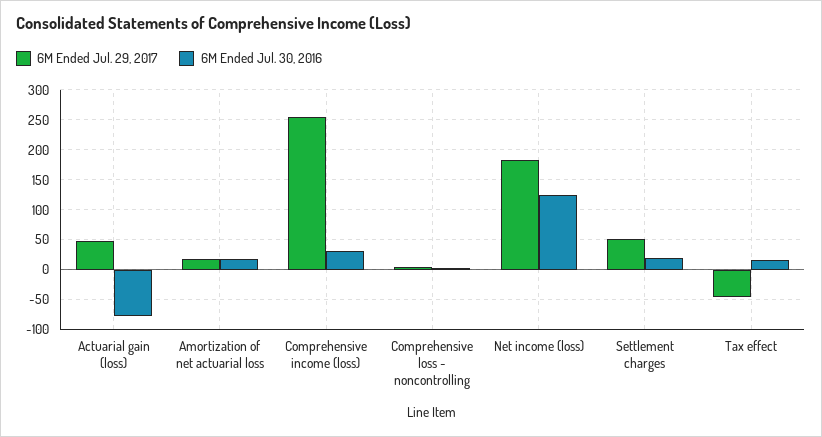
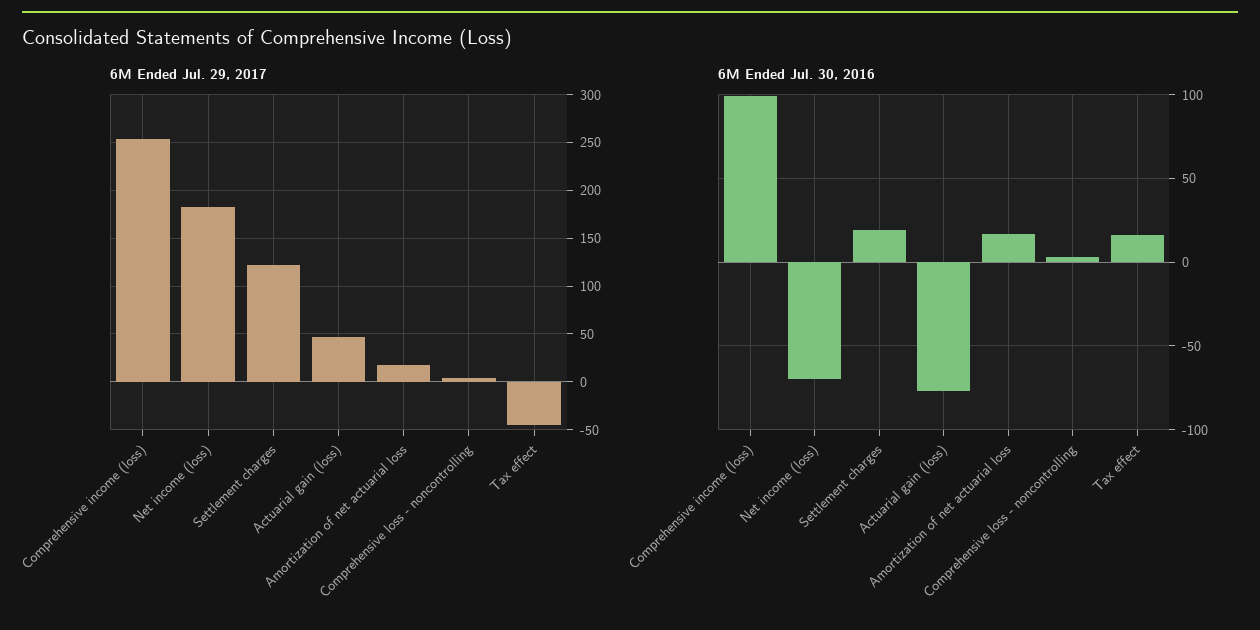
  {
    "6M Ended Jul. 29, 2017": {
      "Actuarial gain (loss)": 50,
      "Amortization of net actuarial loss": 20,
      "Comprehensive income (loss)": 250,
      "Comprehensive loss - noncontrolling": 0,
      "Net income (loss)": 180,
-     "Settlement charges": 50,
+     "Settlement charges": 120,
      "Tax effect": -50
    },
    "6M Ended Jul. 30, 2016": {
      "Actuarial gain (loss)": -75,
      "Amortization of net actuarial loss": 15,
-     "Comprehensive income (loss)": 25,
+     "Comprehensive income (loss)": 100,
      "Comprehensive loss - noncontrolling": 5,
-     "Net income (loss)": 125,
+     "Net income (loss)": -70,
      "Settlement charges": 20,
      "Tax effect": 15
    }
  }

